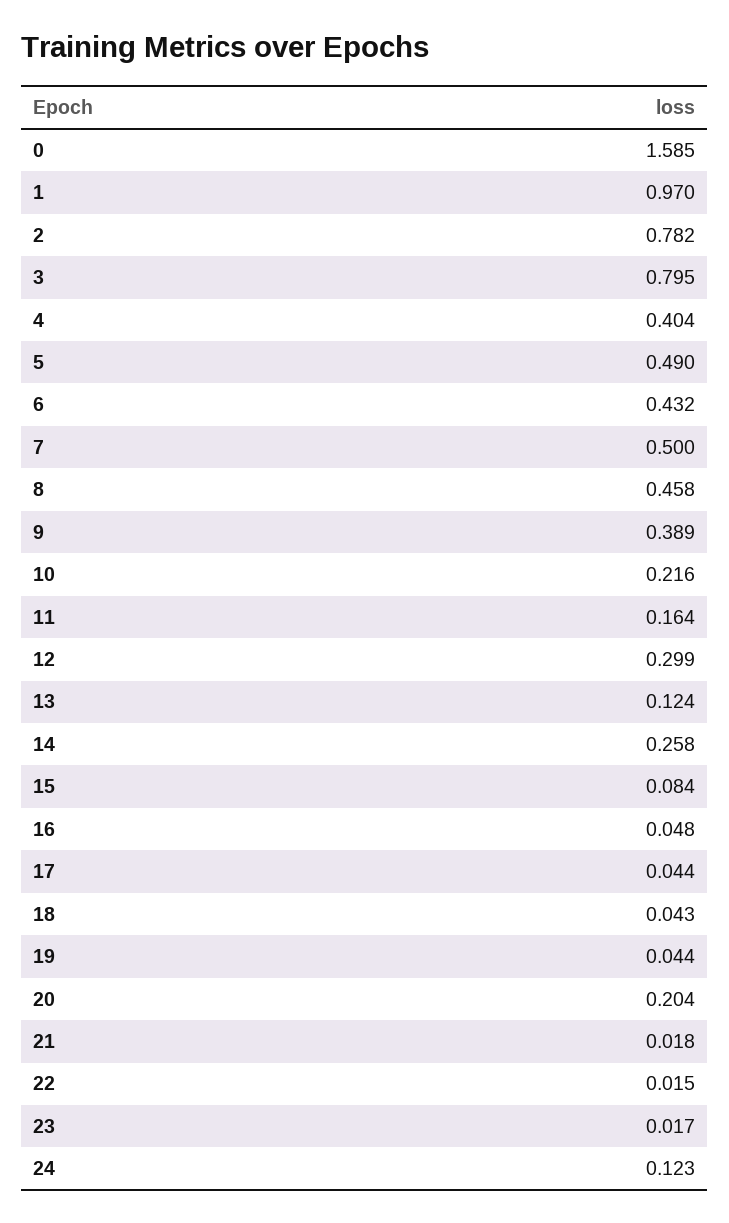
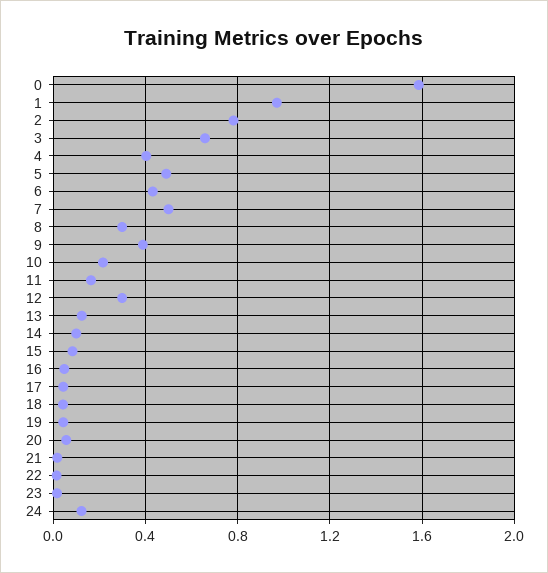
  {
    "0": 1.585,
    "1": 0.97,
    "2": 0.782,
-   "3": 0.795,
+   "3": 0.65,
    "4": 0.404,
    "5": 0.49,
    "6": 0.432,
    "7": 0.5,
-   "8": 0.458,
+   "8": 0.3,
    "9": 0.389,
    "10": 0.216,
    "11": 0.164,
    "12": 0.299,
    "13": 0.124,
-   "14": 0.258,
+   "14": 0.1,
    "15": 0.084,
    "16": 0.048,
    "17": 0.044,
    "18": 0.043,
    "19": 0.044,
-   "20": 0.204,
+   "20": 0.05,
    "21": 0.018,
    "22": 0.015,
    "23": 0.017,
    "24": 0.123
  }

